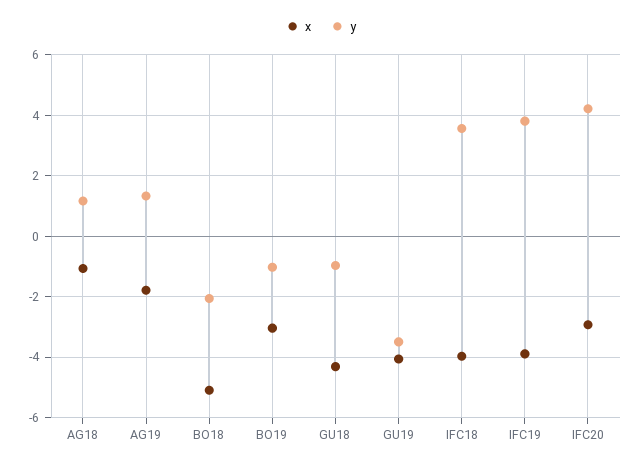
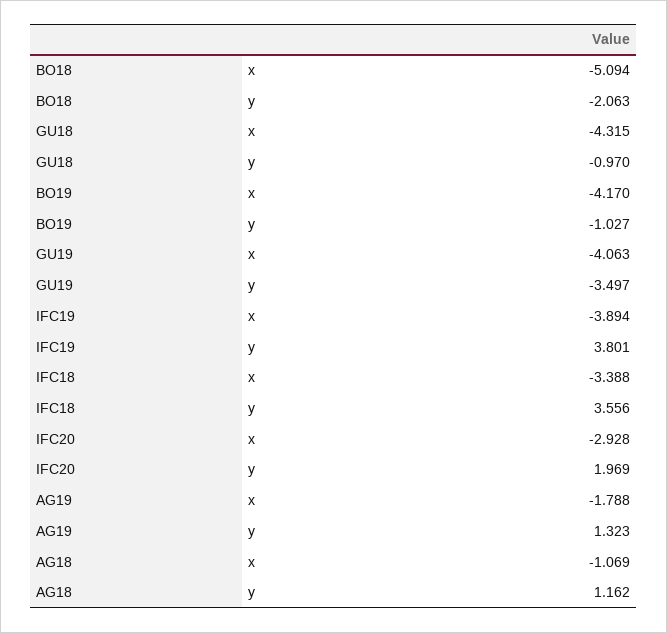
  {
    "x": {
      "AG18": -1.069,
      "AG19": -1.788,
      "BO18": -5.094,
-     "BO19": -3,
+     "BO19": -4.17,
      "GU18": -4.315,
      "GU19": -4.063,
-     "IFC18": -4,
+     "IFC18": -3.388,
      "IFC19": -3.894,
      "IFC20": -2.928
    },
    "y": {
      "AG18": 1.162,
      "AG19": 1.323,
      "BO18": -2.063,
      "BO19": -1.027,
      "GU18": -0.97,
      "GU19": -3.497,
      "IFC18": 3.556,
      "IFC19": 3.801,
-     "IFC20": 4.2
+     "IFC20": 1.969
    }
  }

